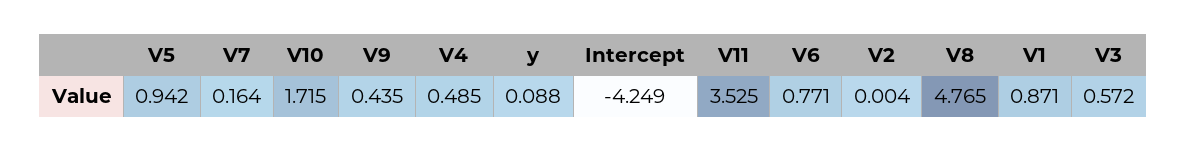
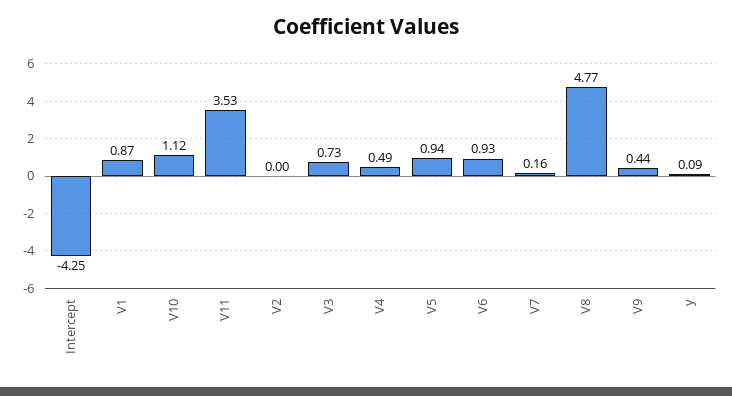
  {
    "V5": 0.942,
    "V7": 0.164,
-   "V10": 1.715,
+   "V10": 1.12,
    "V9": 0.435,
    "V4": 0.485,
    "y": 0.088,
    "Intercept": -4.249,
    "V11": 3.525,
-   "V6": 0.771,
+   "V6": 0.93,
    "V2": 0.004,
    "V8": 4.765,
    "V1": 0.871,
-   "V3": 0.572
+   "V3": 0.73
  }

